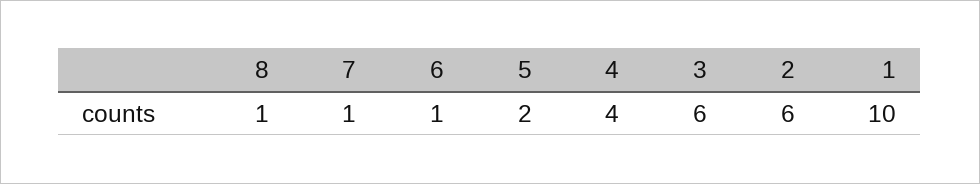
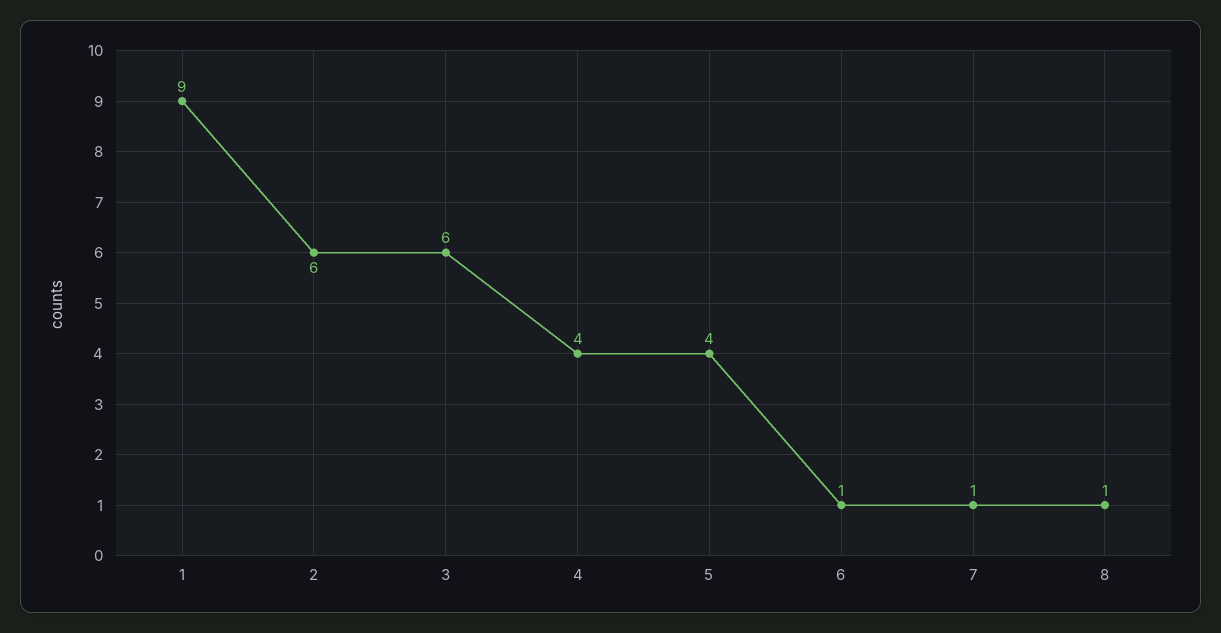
  {
    "8": 1,
    "7": 1,
    "6": 1,
-   "5": 2,
+   "5": 4,
    "4": 4,
    "3": 6,
    "2": 6,
-   "1": 10
+   "1": 9
  }

